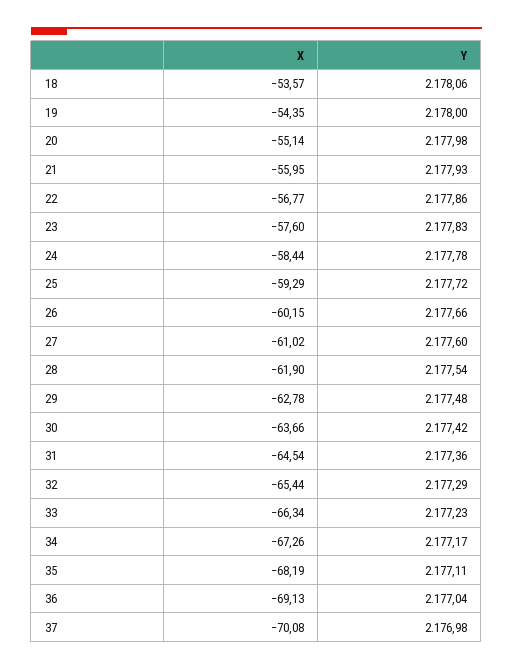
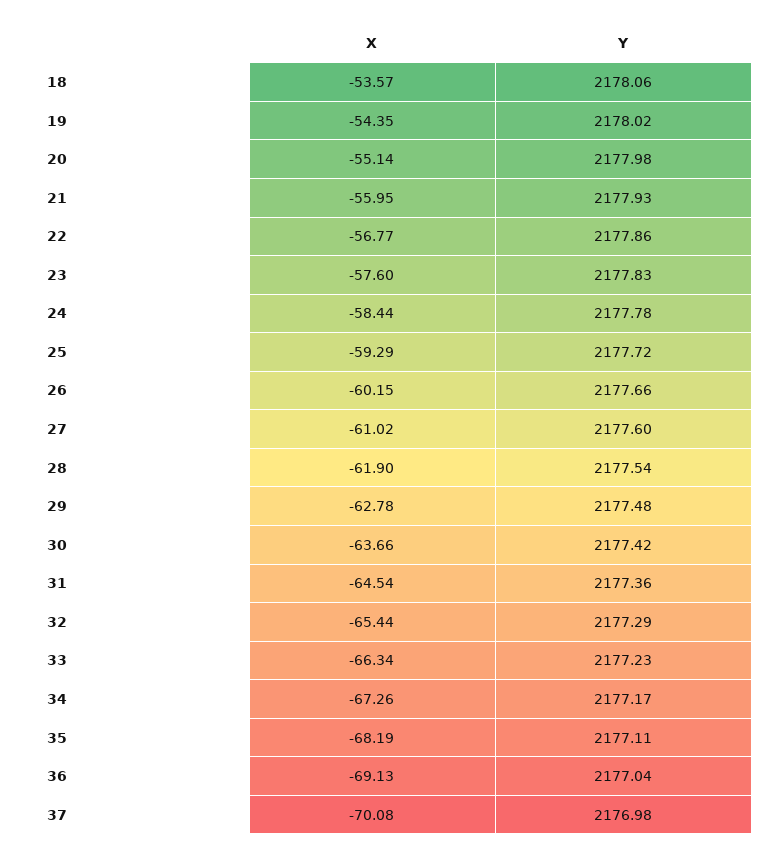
  {
    "X": {
      "18": -53.57,
      "19": -54.35,
      "20": -55.14,
      "21": -55.95,
      "22": -56.77,
      "23": -57.6,
      "24": -58.44,
      "25": -59.29,
      "26": -60.15,
      "27": -61.02,
      "28": -61.9,
      "29": -62.78,
      "30": -63.66,
      "31": -64.54,
      "32": -65.44,
      "33": -66.34,
      "34": -67.26,
      "35": -68.19,
      "36": -69.13,
      "37": -70.08
    },
    "Y": {
      "18": 2178.06,
-     "19": 2178,
+     "19": 2178.02,
      "20": 2177.98,
      "21": 2177.93,
      "22": 2177.86,
      "23": 2177.83,
      "24": 2177.78,
      "25": 2177.72,
      "26": 2177.66,
      "27": 2177.6,
      "28": 2177.54,
      "29": 2177.48,
      "30": 2177.42,
      "31": 2177.36,
      "32": 2177.29,
      "33": 2177.23,
      "34": 2177.17,
      "35": 2177.11,
      "36": 2177.04,
      "37": 2176.98
    }
  }

